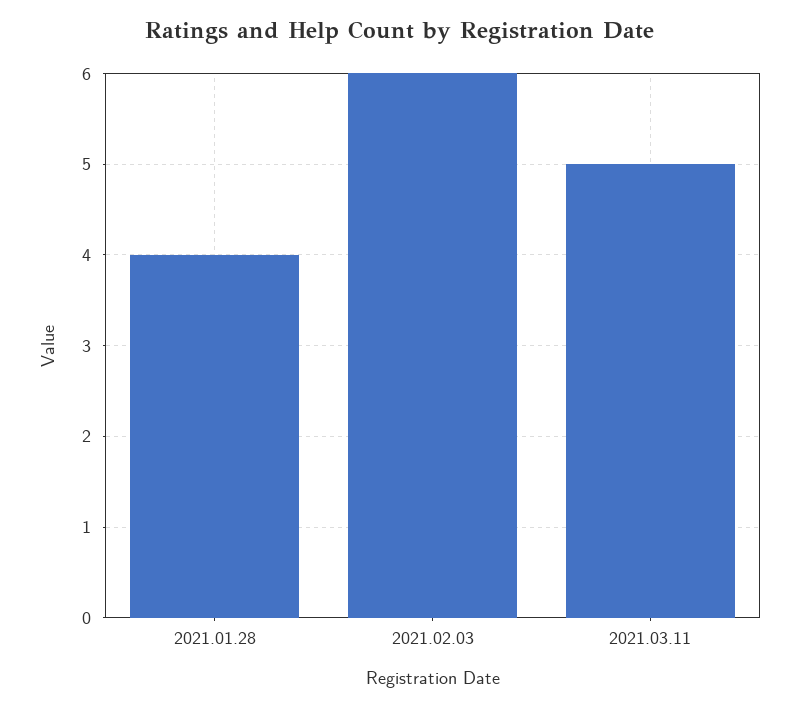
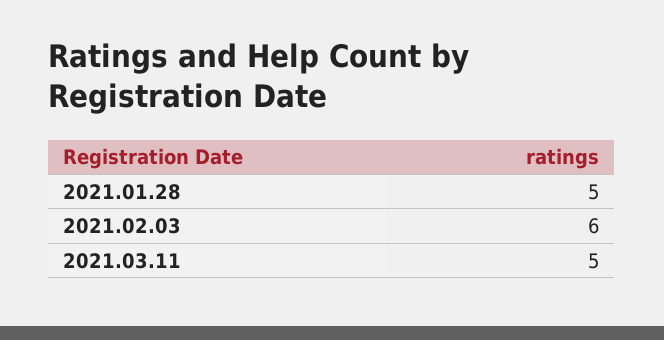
  {
-   "2021.01.28": 4,
+   "2021.01.28": 5,
    "2021.02.03": 6,
    "2021.03.11": 5
  }

